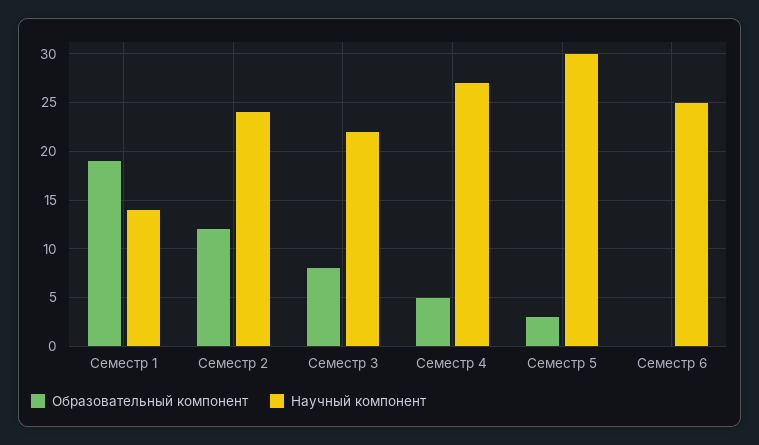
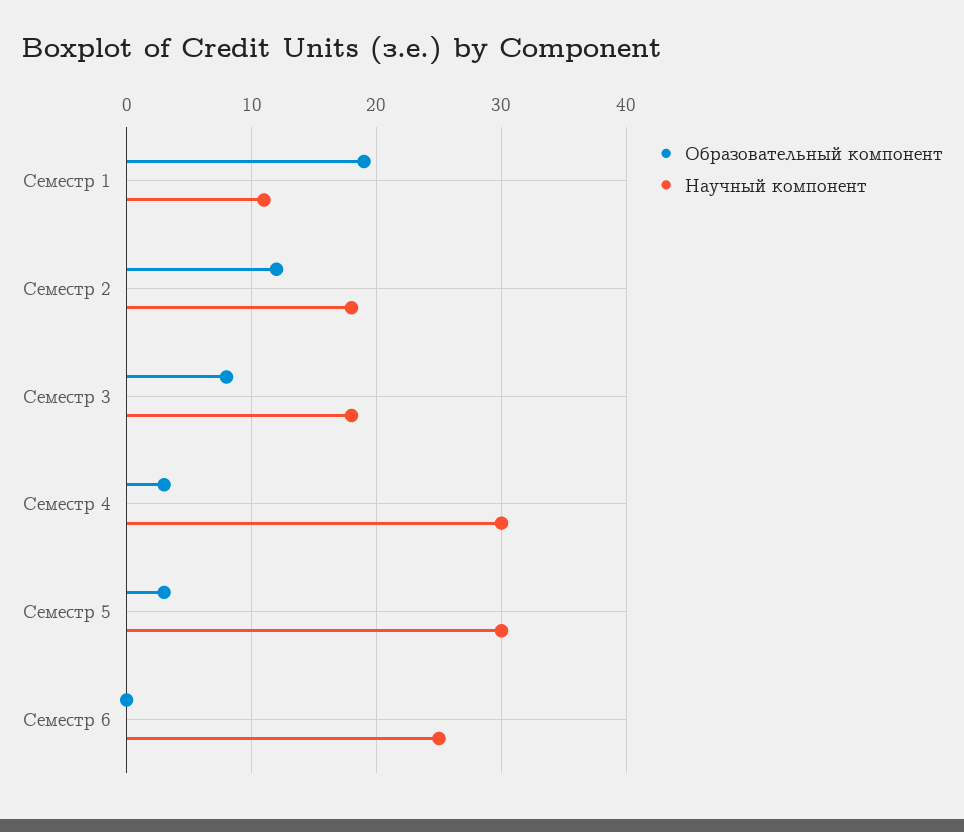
  {
    "Образовательный компонент": {
      "Семестр 1": 19,
      "Семестр 2": 12,
      "Семестр 3": 8,
-     "Семестр 4": 5,
+     "Семестр 4": 3,
      "Семестр 5": 3,
      "Семестр 6": 0
    },
    "Научный компонент": {
-     "Семестр 1": 14,
+     "Семестр 1": 11,
-     "Семестр 2": 24,
+     "Семестр 2": 18,
-     "Семестр 3": 22,
+     "Семестр 3": 18,
-     "Семестр 4": 27,
+     "Семестр 4": 30,
      "Семестр 5": 30,
      "Семестр 6": 25
    }
  }

